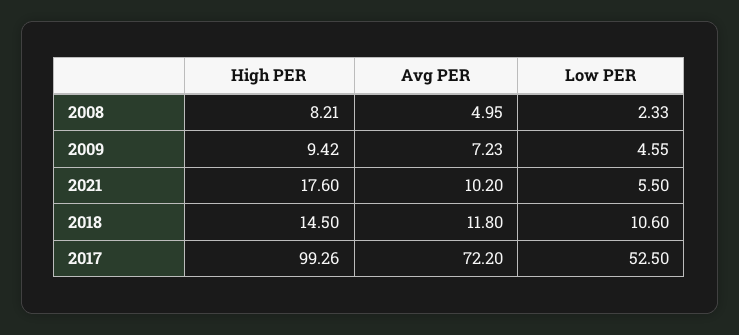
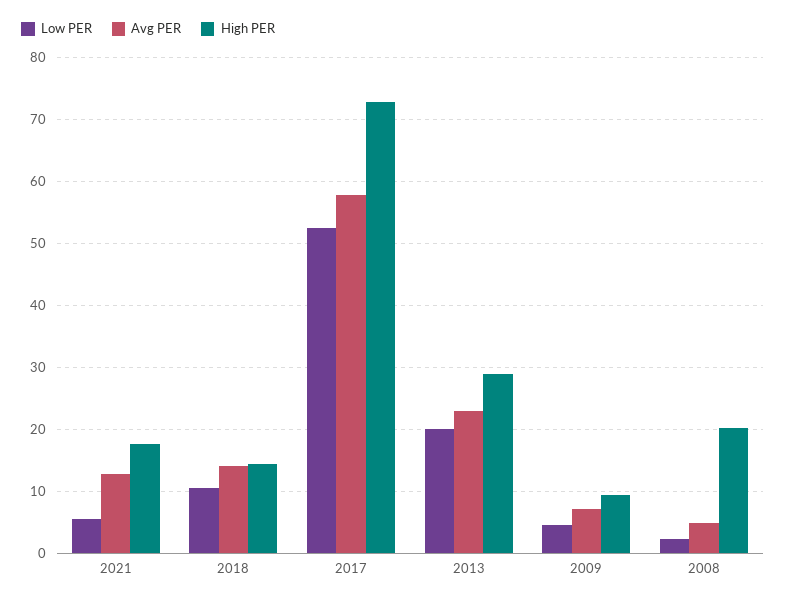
  {
    "High PER": {
-     "2008": 8.21,
+     "2008": 20,
      "2009": 9.42,
      "2021": 17.6,
      "2018": 14.5,
-     "2017": 99.26
+     "2017": 73,
+     "2013": 29
    },
    "Avg PER": {
      "2008": 4.95,
      "2009": 7.23,
-     "2021": 10.2,
+     "2021": 13,
-     "2018": 11.8,
+     "2018": 14,
-     "2017": 72.2
+     "2017": 58,
+     "2013": 23
    },
    "Low PER": {
      "2008": 2.33,
      "2009": 4.55,
      "2021": 5.5,
      "2018": 10.6,
-     "2017": 52.5
+     "2017": 52.5,
+     "2013": 20
    }
  }

